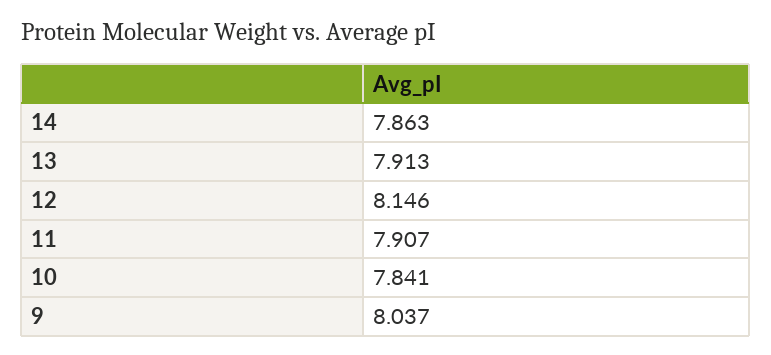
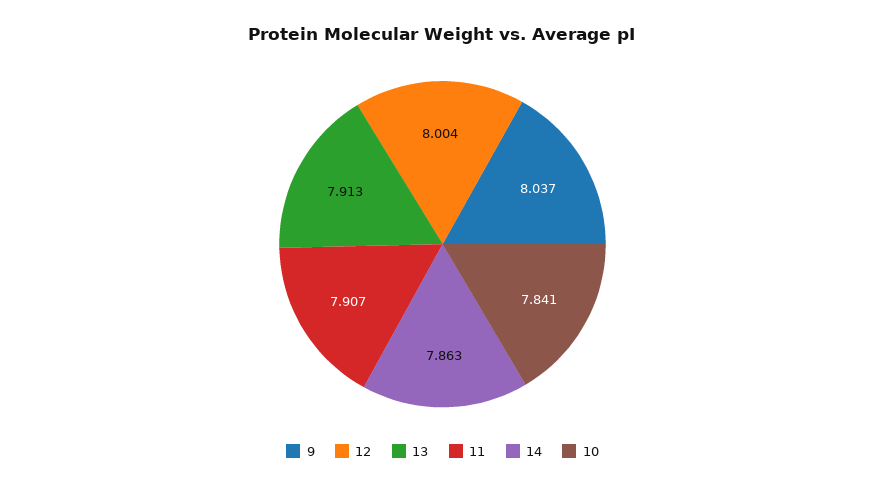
  {
    "14": 7.863,
    "13": 7.913,
-   "12": 8.146,
+   "12": 8.004,
    "11": 7.907,
    "10": 7.841,
    "9": 8.037
  }

